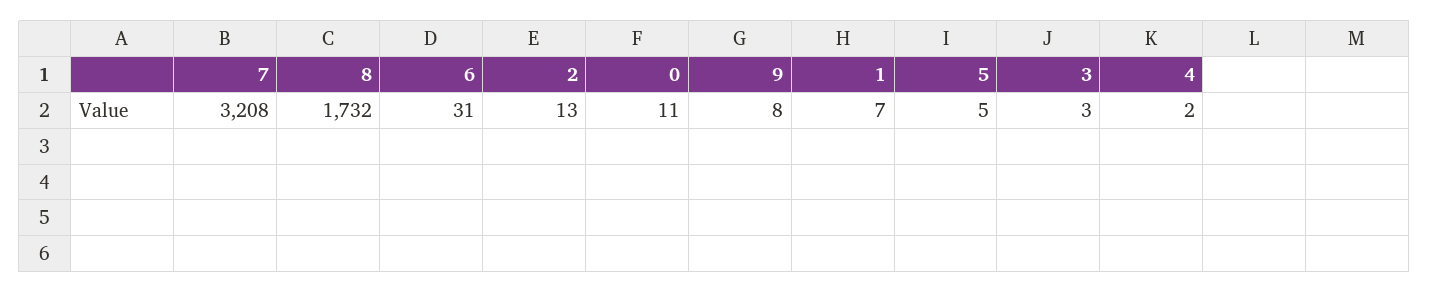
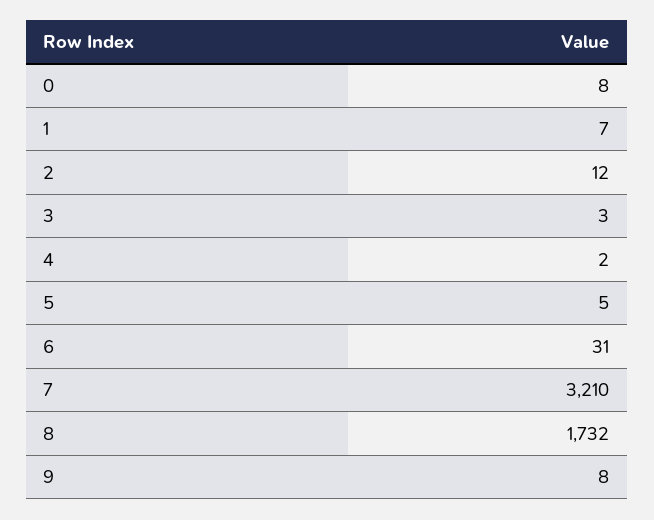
  {
-   "7": 3208,
+   "7": 3210,
    "8": 1732,
    "6": 31,
-   "2": 13,
+   "2": 12,
-   "0": 11,
+   "0": 8,
    "9": 8,
    "1": 7,
    "5": 5,
    "3": 3,
    "4": 2
  }

